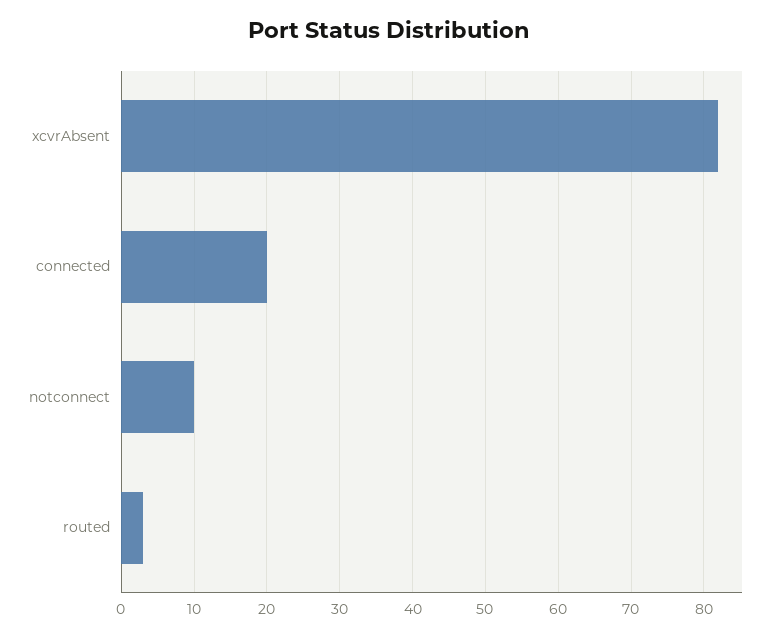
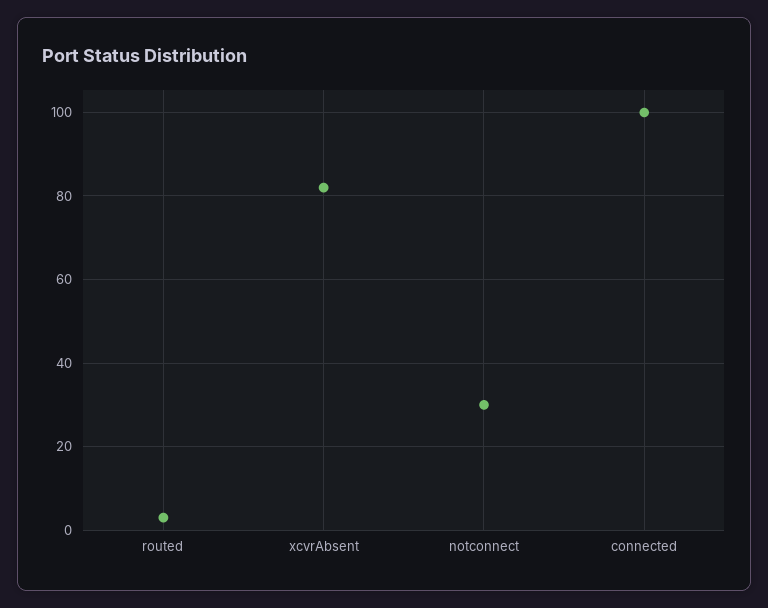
  {
    "xcvrAbsent": 82,
-   "connected": 20,
+   "connected": 100,
-   "notconnect": 10,
+   "notconnect": 30,
    "routed": 3
  }

